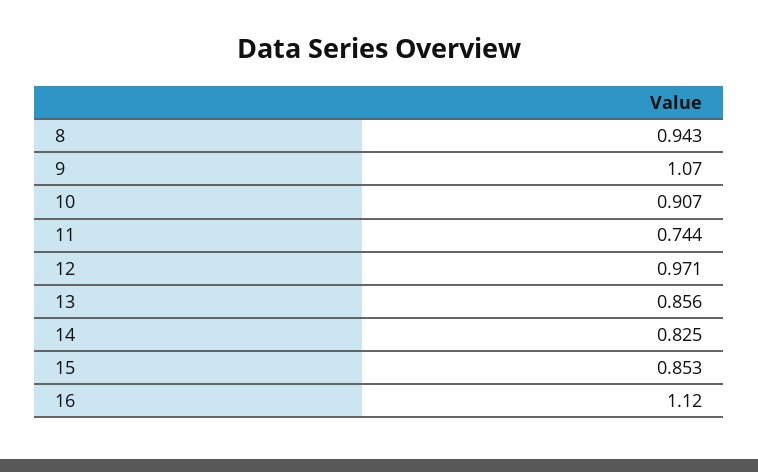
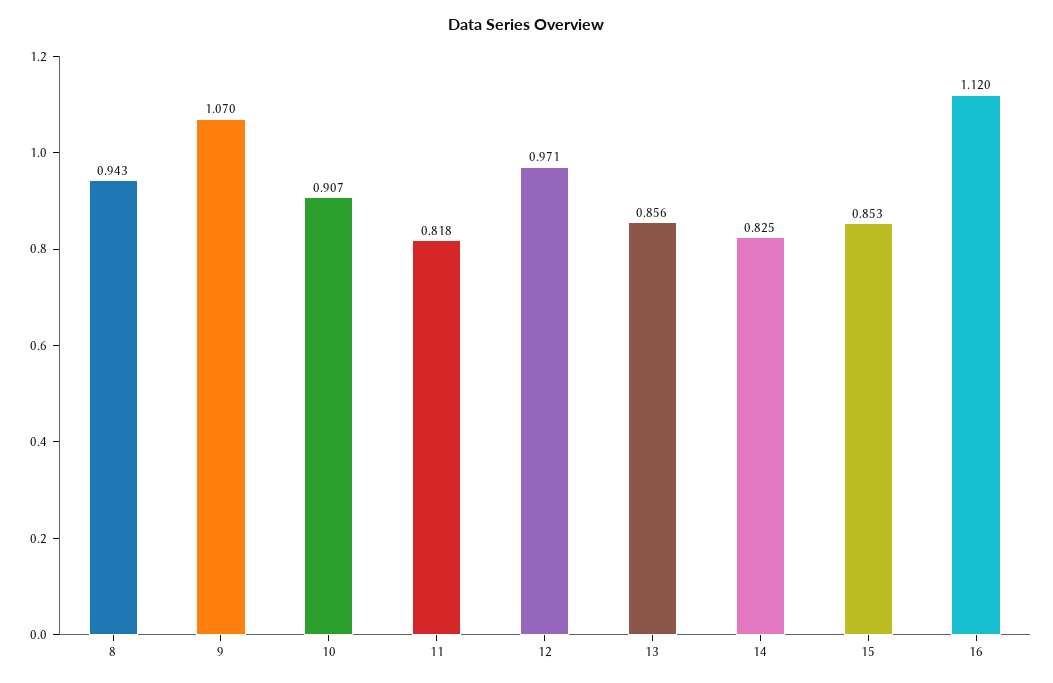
  {
    "8": 0.943,
    "9": 1.07,
    "10": 0.907,
-   "11": 0.744,
+   "11": 0.818,
    "12": 0.971,
    "13": 0.856,
    "14": 0.825,
    "15": 0.853,
    "16": 1.12
  }

